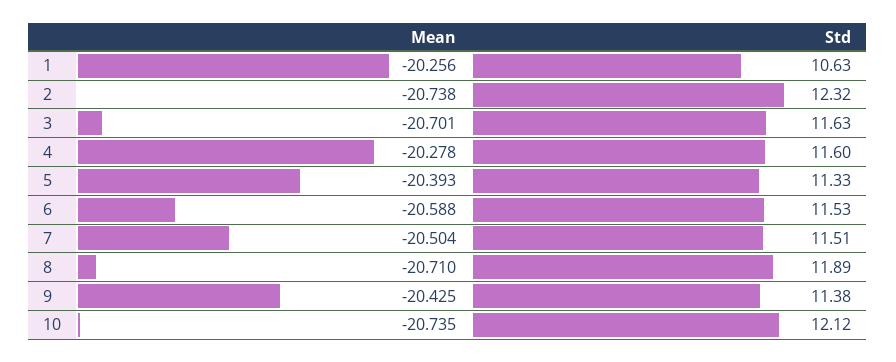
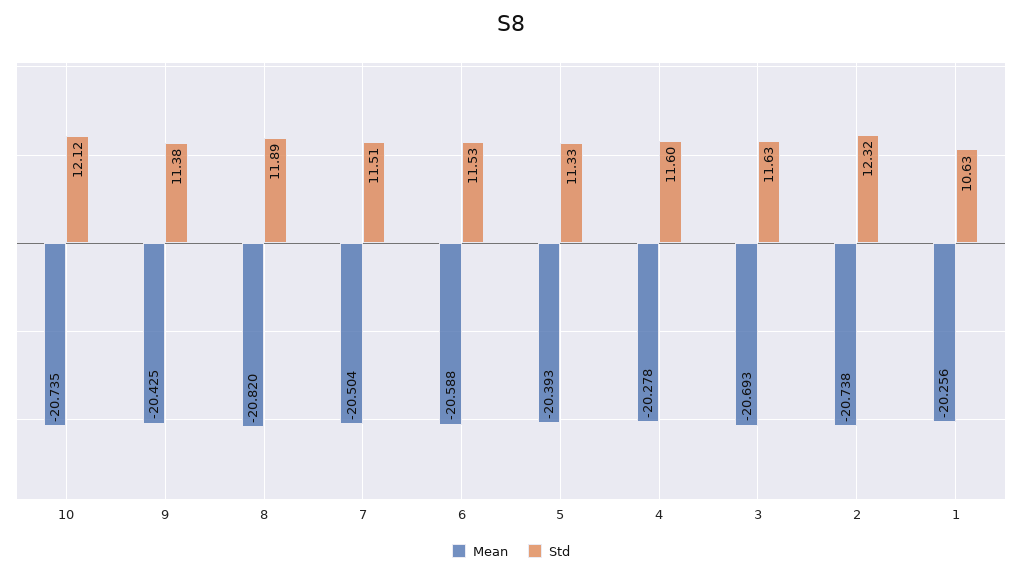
  {
    "Mean": {
      "1": -20.256,
      "2": -20.738,
-     "3": -20.701,
+     "3": -20.693,
      "4": -20.278,
      "5": -20.393,
      "6": -20.588,
      "7": -20.504,
-     "8": -20.71,
+     "8": -20.82,
      "9": -20.425,
      "10": -20.735
    },
    "Std": {
      "1": 10.63,
      "2": 12.32,
      "3": 11.63,
      "4": 11.6,
      "5": 11.33,
      "6": 11.53,
      "7": 11.51,
      "8": 11.89,
      "9": 11.38,
      "10": 12.12
    }
  }

